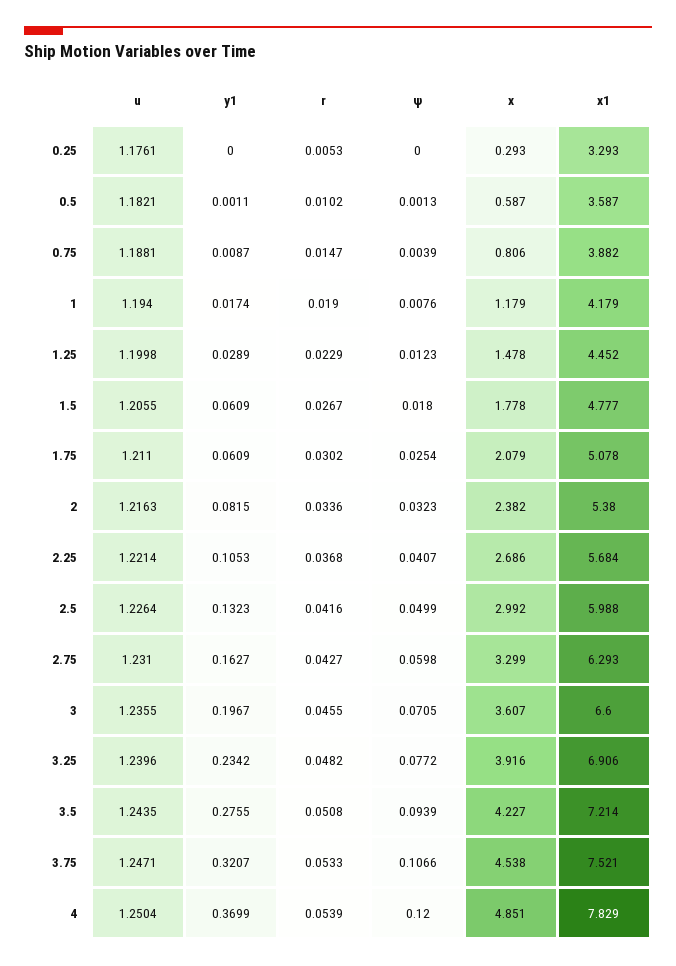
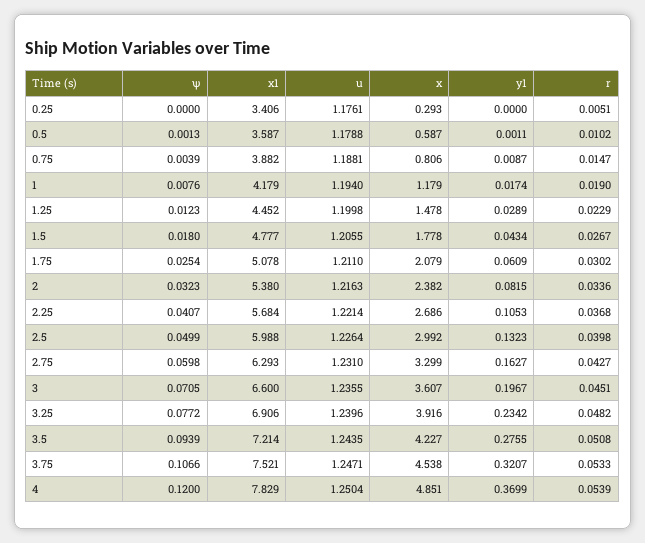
  {
    "u": {
      "0.25": 1.1761,
-     "0.5": 1.1821,
+     "0.5": 1.1788,
      "0.75": 1.1881,
      "1": 1.194,
      "1.25": 1.1998,
      "1.5": 1.2055,
      "1.75": 1.211,
      "2": 1.2163,
      "2.25": 1.2214,
      "2.5": 1.2264,
      "2.75": 1.231,
      "3": 1.2355,
      "3.25": 1.2396,
      "3.5": 1.2435,
      "3.75": 1.2471,
      "4": 1.2504
    },
    "y1": {
      "0.25": 0,
      "0.5": 0.0011,
      "0.75": 0.0087,
      "1": 0.0174,
      "1.25": 0.0289,
-     "1.5": 0.0609,
+     "1.5": 0.0434,
      "1.75": 0.0609,
      "2": 0.0815,
      "2.25": 0.1053,
      "2.5": 0.1323,
      "2.75": 0.1627,
      "3": 0.1967,
      "3.25": 0.2342,
      "3.5": 0.2755,
      "3.75": 0.3207,
      "4": 0.3699
    },
    "r": {
-     "0.25": 0.0053,
+     "0.25": 0.0051,
      "0.5": 0.0102,
      "0.75": 0.0147,
      "1": 0.019,
      "1.25": 0.0229,
      "1.5": 0.0267,
      "1.75": 0.0302,
      "2": 0.0336,
      "2.25": 0.0368,
-     "2.5": 0.0416,
+     "2.5": 0.0398,
      "2.75": 0.0427,
-     "3": 0.0455,
+     "3": 0.0451,
      "3.25": 0.0482,
      "3.5": 0.0508,
      "3.75": 0.0533,
      "4": 0.0539
    },
    "ψ": {
      "0.25": 0,
      "0.5": 0.0013,
      "0.75": 0.0039,
      "1": 0.0076,
      "1.25": 0.0123,
      "1.5": 0.018,
      "1.75": 0.0254,
      "2": 0.0323,
      "2.25": 0.0407,
      "2.5": 0.0499,
      "2.75": 0.0598,
      "3": 0.0705,
      "3.25": 0.0772,
      "3.5": 0.0939,
      "3.75": 0.1066,
      "4": 0.12
    },
    "x": {
      "0.25": 0.293,
      "0.5": 0.587,
      "0.75": 0.806,
      "1": 1.179,
      "1.25": 1.478,
      "1.5": 1.778,
      "1.75": 2.079,
      "2": 2.382,
      "2.25": 2.686,
      "2.5": 2.992,
      "2.75": 3.299,
      "3": 3.607,
      "3.25": 3.916,
      "3.5": 4.227,
      "3.75": 4.538,
      "4": 4.851
    },
    "x1": {
-     "0.25": 3.293,
+     "0.25": 3.406,
      "0.5": 3.587,
      "0.75": 3.882,
      "1": 4.179,
      "1.25": 4.452,
      "1.5": 4.777,
      "1.75": 5.078,
      "2": 5.38,
      "2.25": 5.684,
      "2.5": 5.988,
      "2.75": 6.293,
      "3": 6.6,
      "3.25": 6.906,
      "3.5": 7.214,
      "3.75": 7.521,
      "4": 7.829
    }
  }

